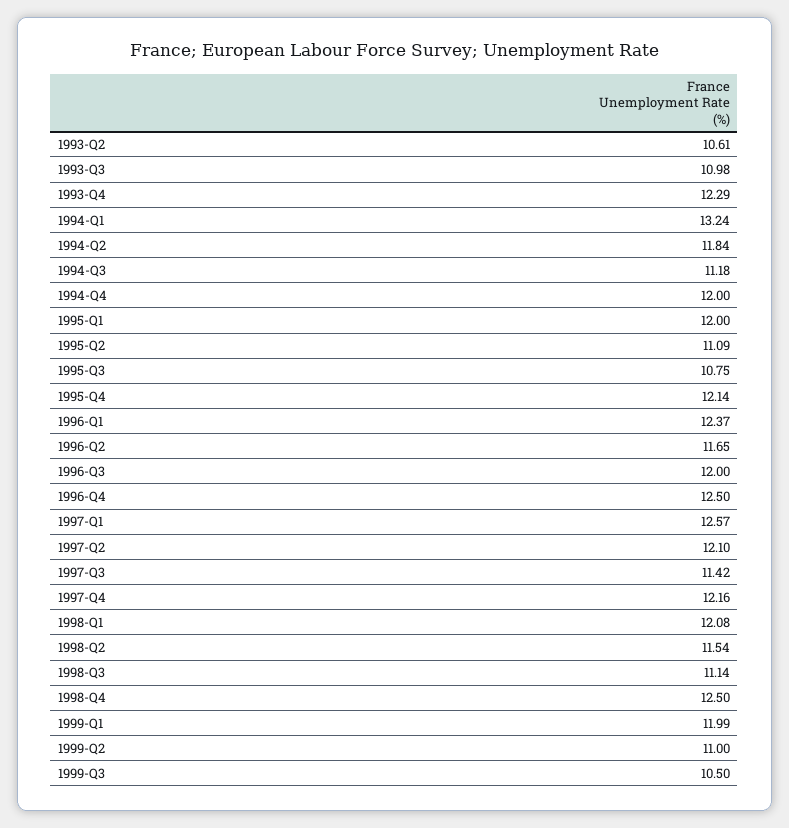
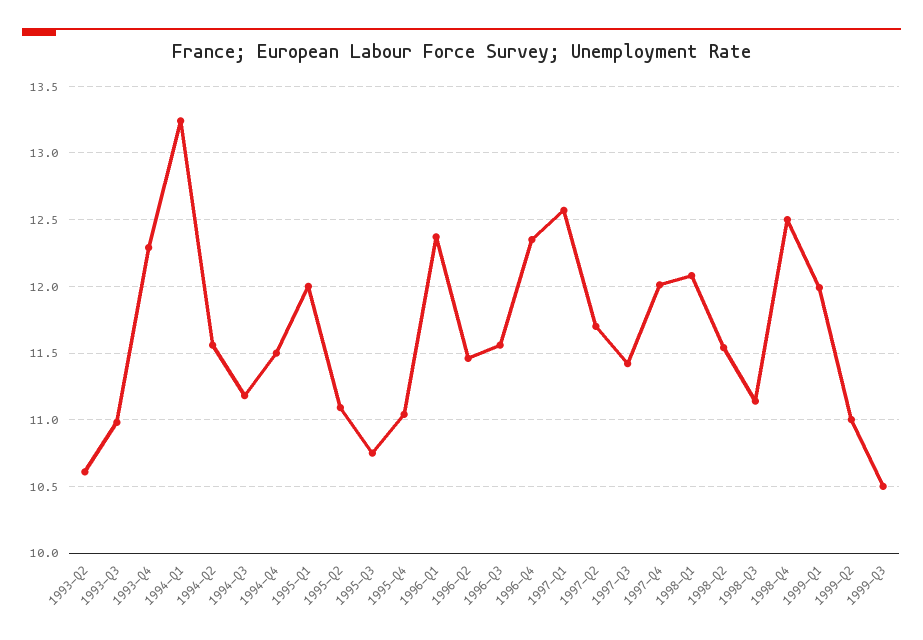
  {
    "1993-Q2": 10.61,
    "1993-Q3": 10.98,
    "1993-Q4": 12.29,
    "1994-Q1": 13.24,
-   "1994-Q2": 11.84,
+   "1994-Q2": 11.55,
    "1994-Q3": 11.18,
-   "1994-Q4": 12,
+   "1994-Q4": 11.5,
    "1995-Q1": 12,
    "1995-Q2": 11.09,
    "1995-Q3": 10.75,
-   "1995-Q4": 12.14,
+   "1995-Q4": 11.05,
    "1996-Q1": 12.37,
-   "1996-Q2": 11.65,
+   "1996-Q2": 11.45,
-   "1996-Q3": 12,
+   "1996-Q3": 11.55,
-   "1996-Q4": 12.5,
+   "1996-Q4": 12.35,
    "1997-Q1": 12.57,
-   "1997-Q2": 12.1,
+   "1997-Q2": 11.7,
    "1997-Q3": 11.42,
-   "1997-Q4": 12.16,
+   "1997-Q4": 12,
    "1998-Q1": 12.08,
    "1998-Q2": 11.54,
    "1998-Q3": 11.14,
    "1998-Q4": 12.5,
    "1999-Q1": 11.99,
    "1999-Q2": 11,
    "1999-Q3": 10.5
  }

